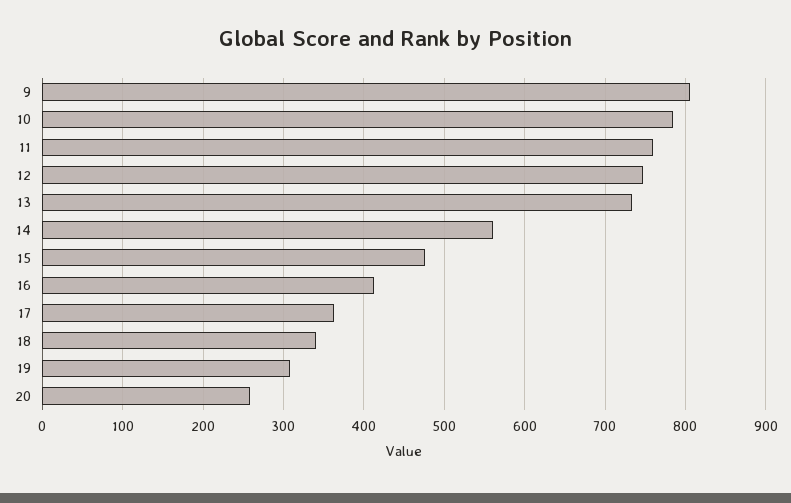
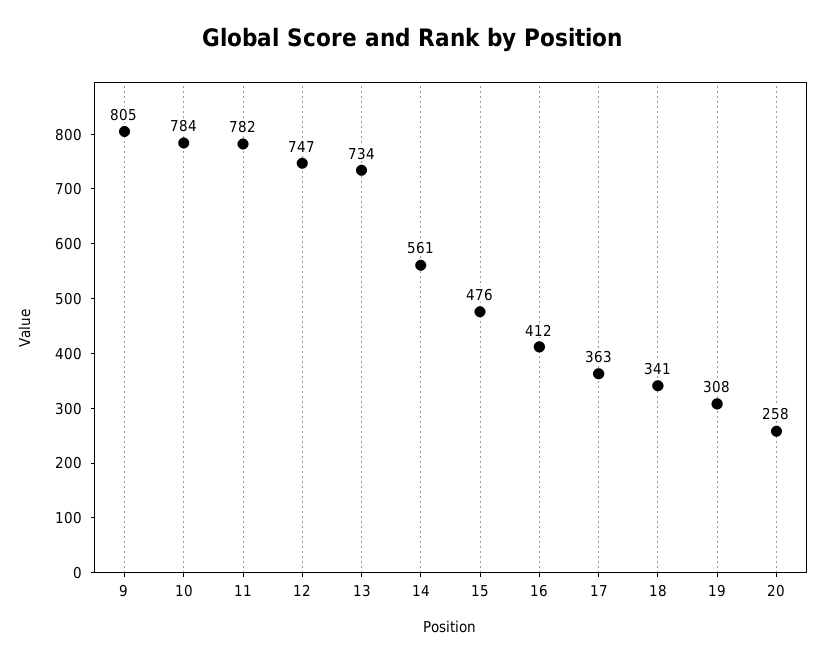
  {
    "9": 805,
    "10": 784,
-   "11": 760,
+   "11": 782,
    "12": 747,
    "13": 734,
    "14": 561,
    "15": 476,
    "16": 412,
    "17": 363,
    "18": 341,
    "19": 308,
    "20": 258
  }

